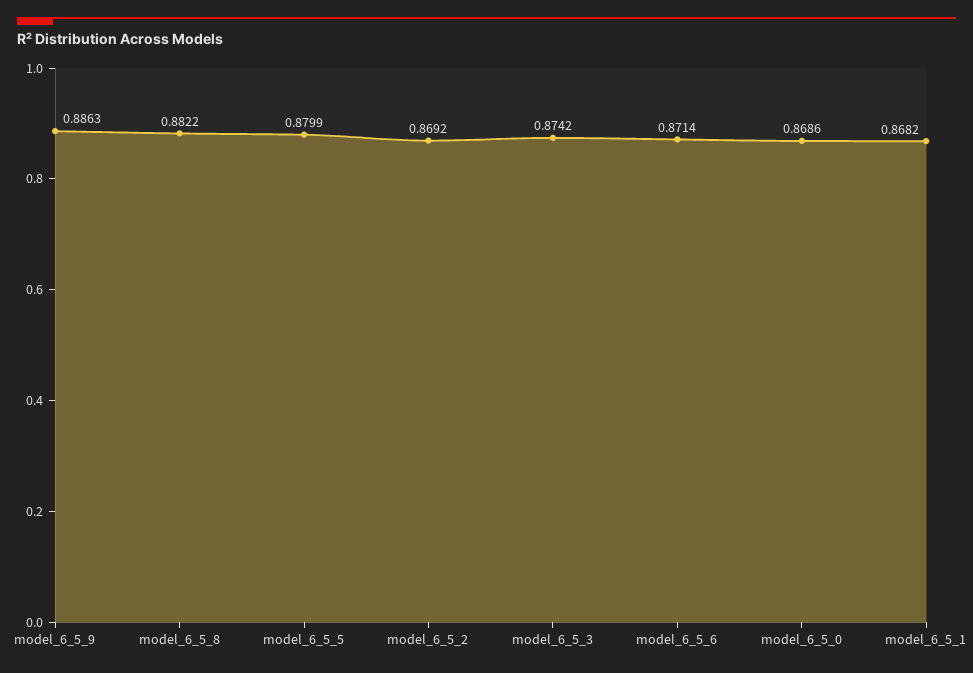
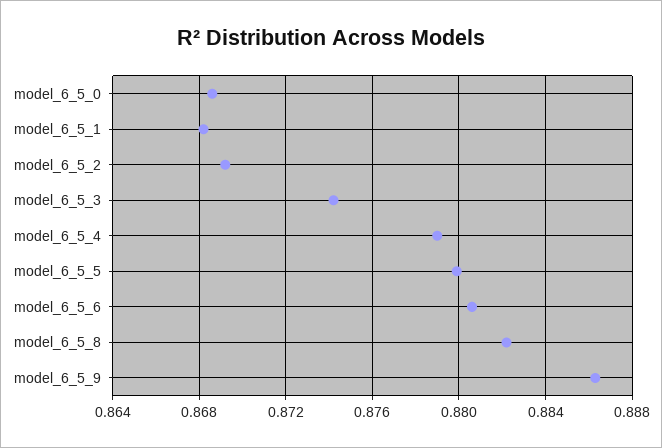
  {
    "model_6_5_9": 0.8863,
    "model_6_5_8": 0.8822,
    "model_6_5_5": 0.8799,
    "model_6_5_2": 0.8692,
    "model_6_5_3": 0.8742,
-   "model_6_5_6": 0.8714,
+   "model_6_5_6": 0.8805,
    "model_6_5_0": 0.8686,
-   "model_6_5_1": 0.8682
+   "model_6_5_1": 0.8682,
+   "model_6_5_4": 0.879
  }

